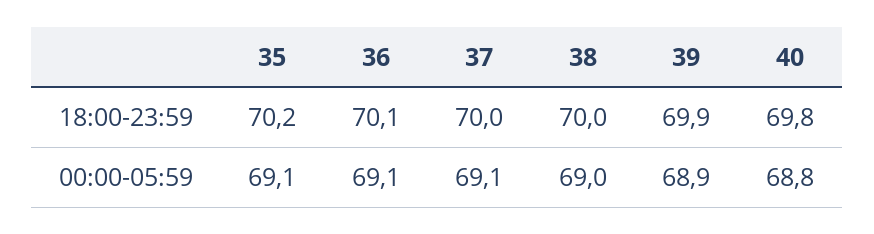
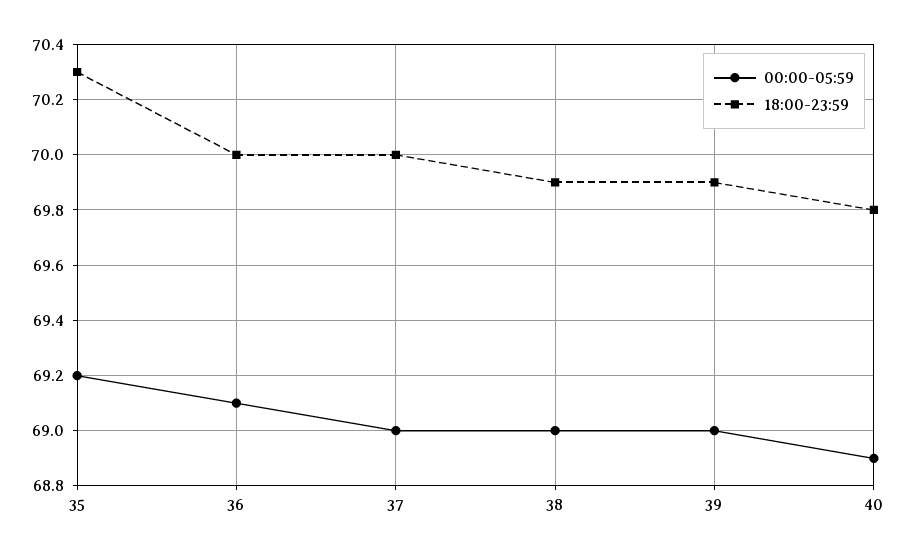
  {
    "18:00-23:59": {
-     "35": 70.2,
+     "35": 70.3,
-     "36": 70.1,
+     "36": 70,
      "37": 70,
-     "38": 70,
+     "38": 69.9,
      "39": 69.9,
      "40": 69.8
    },
    "00:00-05:59": {
-     "35": 69.1,
+     "35": 69.2,
      "36": 69.1,
-     "37": 69.1,
+     "37": 69,
      "38": 69,
-     "39": 68.9,
+     "39": 69,
-     "40": 68.8
+     "40": 68.9
    }
  }

